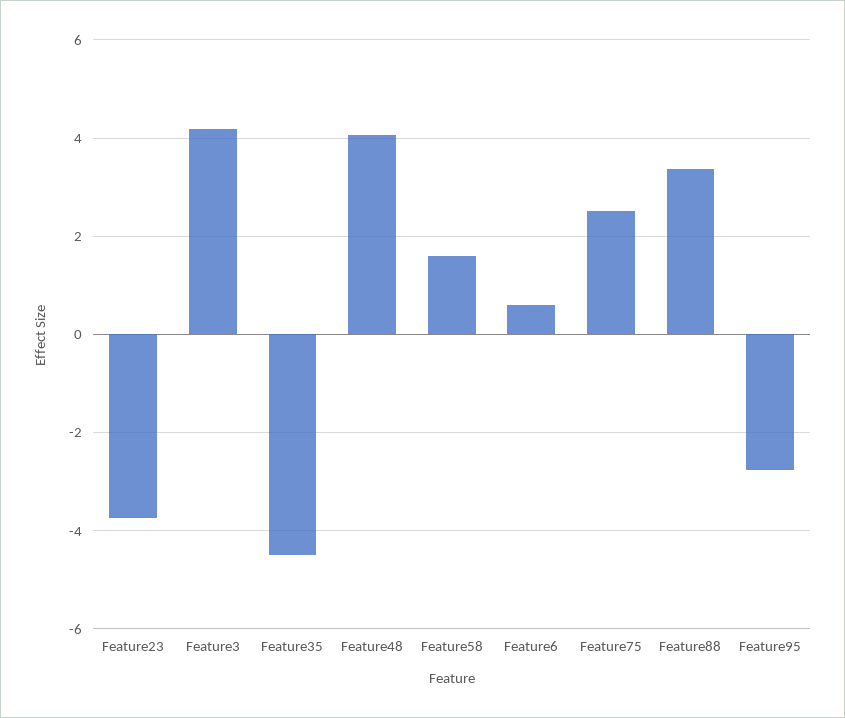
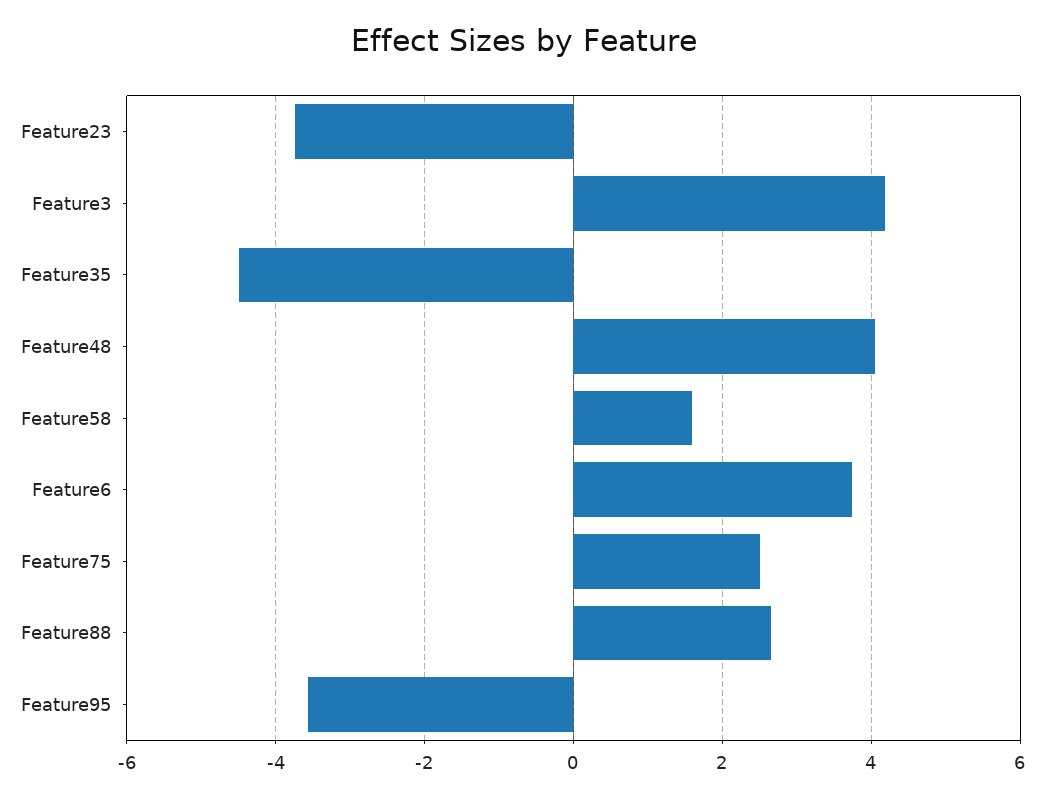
  {
    "Feature23": -3.8,
    "Feature3": 4.2,
    "Feature35": -4.4,
    "Feature48": 4,
    "Feature58": 1.6,
-   "Feature6": 0.6,
+   "Feature6": 3.8,
    "Feature75": 2.6,
-   "Feature88": 3.4,
+   "Feature88": 2.6,
-   "Feature95": -2.8
+   "Feature95": -3.6
  }

